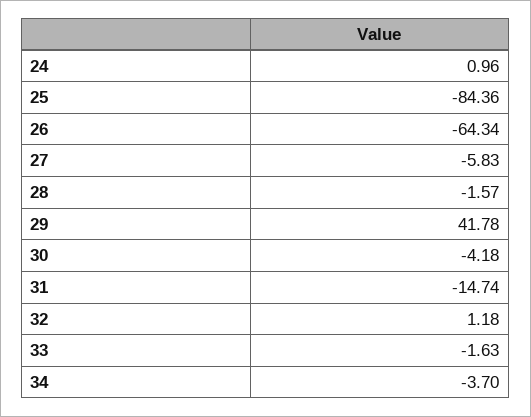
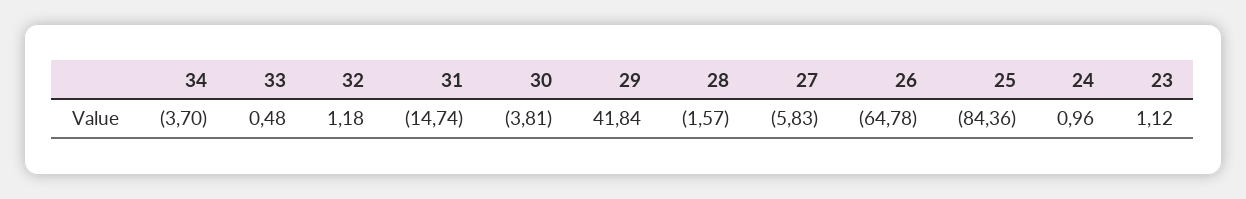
  {
    "24": 0.96,
    "25": -84.36,
-   "26": -64.34,
+   "26": -64.78,
    "27": -5.83,
    "28": -1.57,
-   "29": 41.78,
+   "29": 41.84,
-   "30": -4.18,
+   "30": -3.81,
    "31": -14.74,
    "32": 1.18,
-   "33": -1.63,
+   "33": 0.48,
-   "34": -3.7
+   "34": -3.7,
+   "23": 1.12
  }

